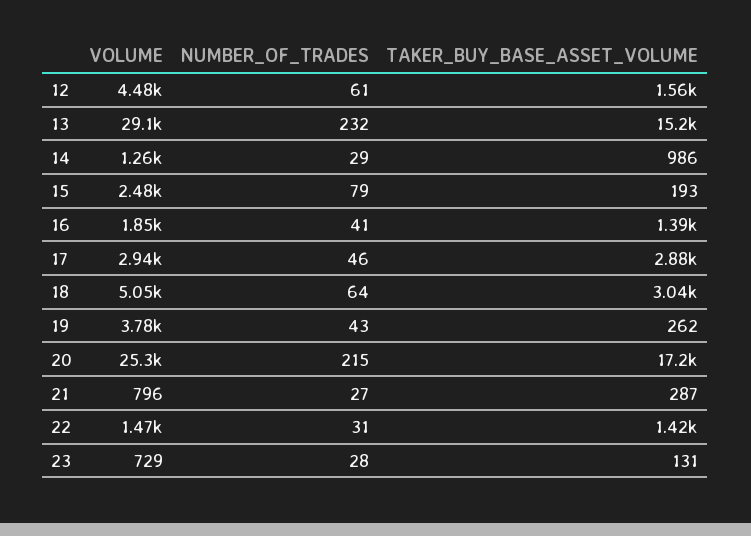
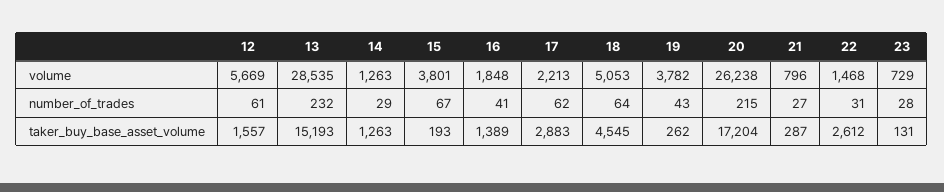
  {
    "VOLUME": {
-     "12": 4480,
+     "12": 5669,
-     "13": 29100,
+     "13": 28535,
      "14": 1263,
-     "15": 2480,
+     "15": 3801,
      "16": 1848,
-     "17": 2940,
+     "17": 2213,
      "18": 5053,
      "19": 3782,
-     "20": 25300,
+     "20": 26238,
      "21": 796,
      "22": 1468,
      "23": 729
    },
    "NUMBER_OF_TRADES": {
      "12": 61,
      "13": 232,
      "14": 29,
-     "15": 79,
+     "15": 67,
      "16": 41,
-     "17": 46,
+     "17": 62,
      "18": 64,
      "19": 43,
      "20": 215,
      "21": 27,
      "22": 31,
      "23": 28
    },
    "TAKER_BUY_BASE_ASSET_VOLUME": {
      "12": 1557,
      "13": 15193,
-     "14": 986,
+     "14": 1263,
      "15": 193,
      "16": 1389,
      "17": 2883,
-     "18": 3040,
+     "18": 4545,
      "19": 262,
      "20": 17204,
      "21": 287,
-     "22": 1420,
+     "22": 2612,
      "23": 131
    }
  }

